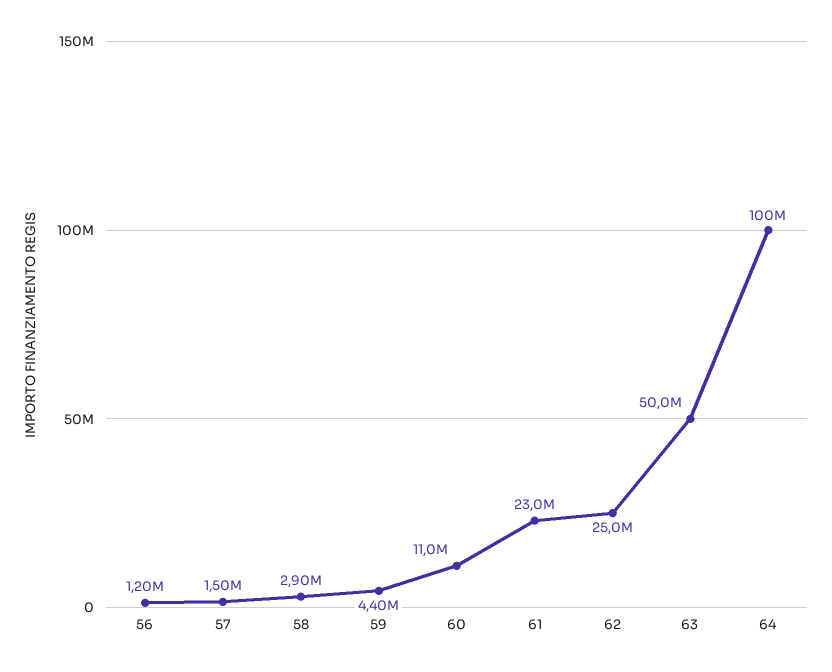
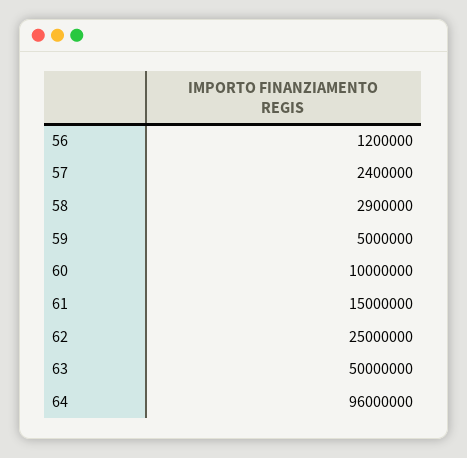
  {
    "56": 1200000,
-   "57": 1500000,
+   "57": 2400000,
    "58": 2900000,
-   "59": 4400000,
+   "59": 5000000,
-   "60": 11000000,
+   "60": 10000000,
-   "61": 23000000,
+   "61": 15000000,
    "62": 25000000,
    "63": 50000000,
-   "64": 100000000
+   "64": 96000000
  }

